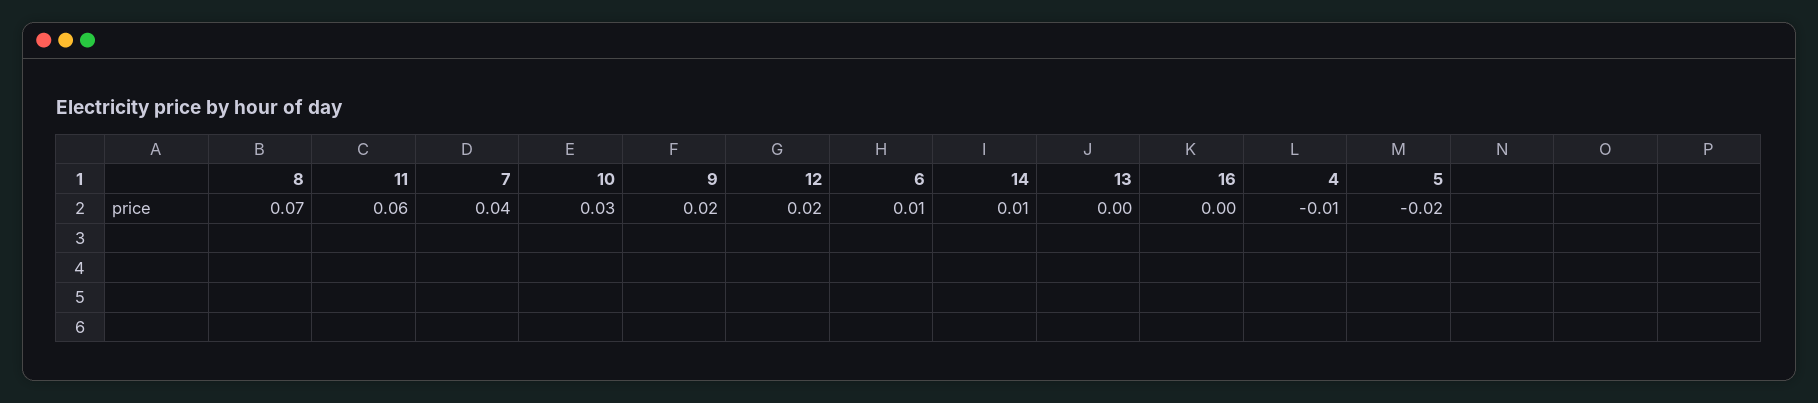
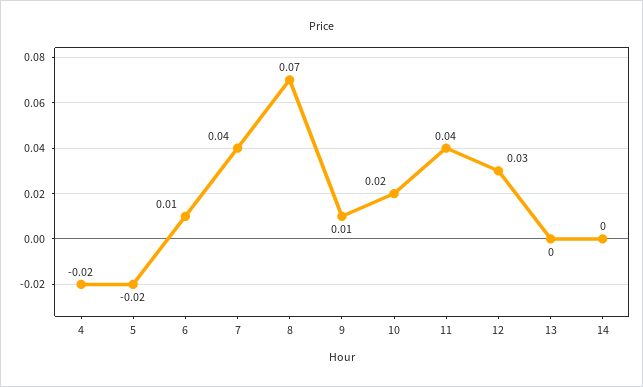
  {
    "8": 0.07,
-   "11": 0.06,
+   "11": 0.04,
    "7": 0.04,
-   "10": 0.03,
+   "10": 0.02,
-   "9": 0.02,
+   "9": 0.01,
-   "12": 0.02,
+   "12": 0.03,
    "6": 0.01,
-   "14": 0.01,
+   "14": 0,
    "13": 0,
-   "16": 0,
-   "4": -0.01,
+   "4": -0.02,
    "5": -0.02
  }

